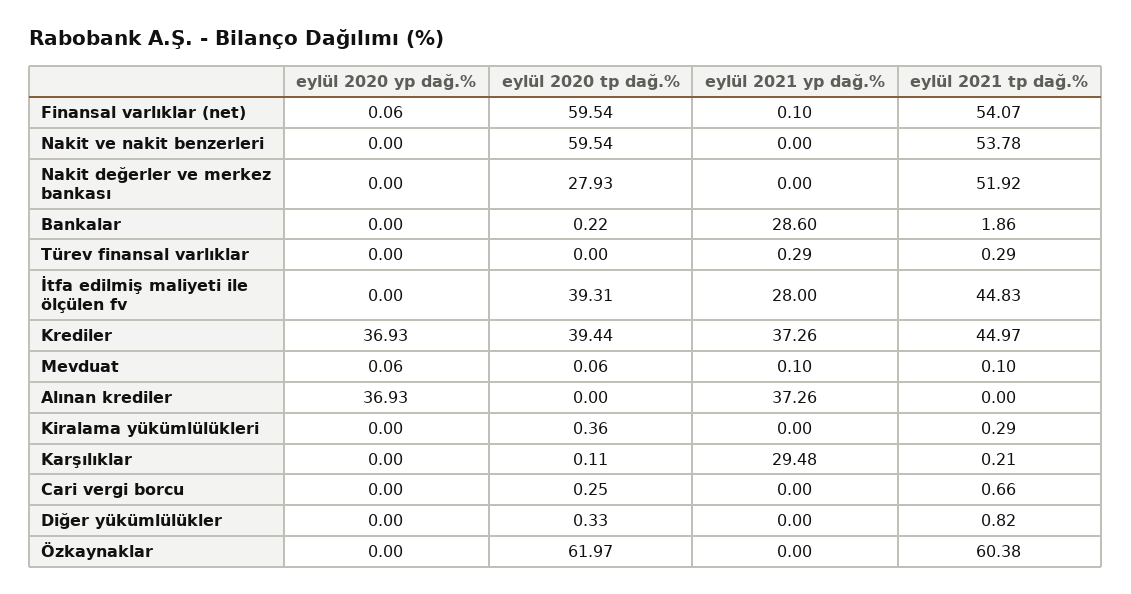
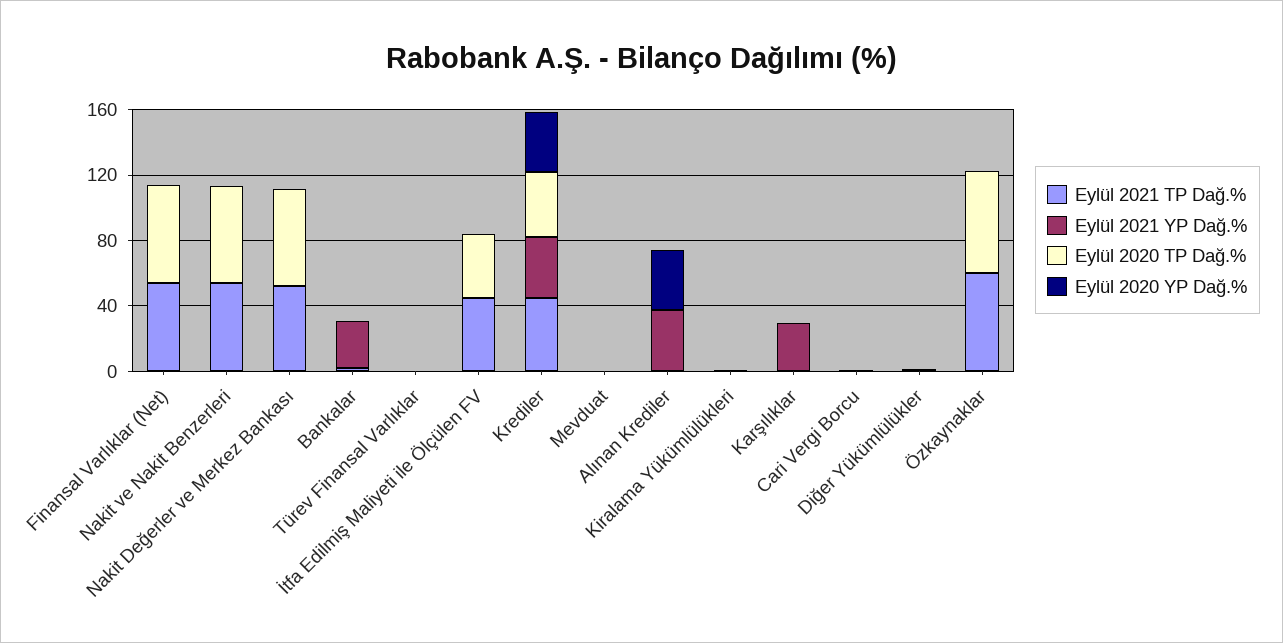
  {
    "eylül 2020 yp dağ.%": {
      "Finansal varlıklar (net)": 0.06,
      "Nakit ve nakit benzerleri": 0,
      "Nakit değerler ve merkez bankası": 0,
      "Bankalar": 0,
      "Türev finansal varlıklar": 0,
      "İtfa edilmiş maliyeti ile ölçülen fv": 0,
      "Krediler": 36.93,
      "Mevduat": 0.06,
      "Alınan krediler": 36.93,
      "Kiralama yükümlülükleri": 0,
      "Karşılıklar": 0,
      "Cari vergi borcu": 0,
      "Diğer yükümlülükler": 0,
      "Özkaynaklar": 0
    },
    "eylül 2020 tp dağ.%": {
      "Finansal varlıklar (net)": 59.54,
      "Nakit ve nakit benzerleri": 59.54,
-     "Nakit değerler ve merkez bankası": 27.93,
+     "Nakit değerler ve merkez bankası": 60,
      "Bankalar": 0.22,
      "Türev finansal varlıklar": 0,
      "İtfa edilmiş maliyeti ile ölçülen fv": 39.31,
      "Krediler": 39.44,
      "Mevduat": 0.06,
      "Alınan krediler": 0,
      "Kiralama yükümlülükleri": 0.36,
      "Karşılıklar": 0.11,
      "Cari vergi borcu": 0.25,
      "Diğer yükümlülükler": 0.33,
      "Özkaynaklar": 61.97
    },
    "eylül 2021 yp dağ.%": {
      "Finansal varlıklar (net)": 0.1,
      "Nakit ve nakit benzerleri": 0,
      "Nakit değerler ve merkez bankası": 0,
      "Bankalar": 28.6,
      "Türev finansal varlıklar": 0.29,
-     "İtfa edilmiş maliyeti ile ölçülen fv": 28,
+     "İtfa edilmiş maliyeti ile ölçülen fv": 0,
      "Krediler": 37.26,
      "Mevduat": 0.1,
      "Alınan krediler": 37.26,
      "Kiralama yükümlülükleri": 0,
      "Karşılıklar": 29.48,
      "Cari vergi borcu": 0,
      "Diğer yükümlülükler": 0,
      "Özkaynaklar": 0
    },
    "eylül 2021 tp dağ.%": {
      "Finansal varlıklar (net)": 54.07,
      "Nakit ve nakit benzerleri": 53.78,
      "Nakit değerler ve merkez bankası": 51.92,
      "Bankalar": 1.86,
      "Türev finansal varlıklar": 0.29,
      "İtfa edilmiş maliyeti ile ölçülen fv": 44.83,
      "Krediler": 44.97,
      "Mevduat": 0.1,
      "Alınan krediler": 0,
      "Kiralama yükümlülükleri": 0.29,
      "Karşılıklar": 0.21,
      "Cari vergi borcu": 0.66,
      "Diğer yükümlülükler": 0.82,
      "Özkaynaklar": 60.38
    }
  }

